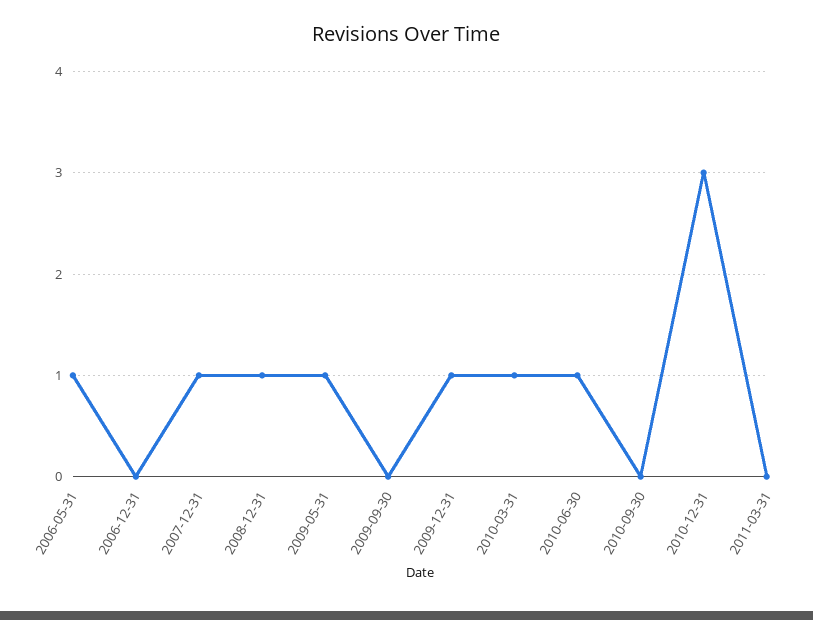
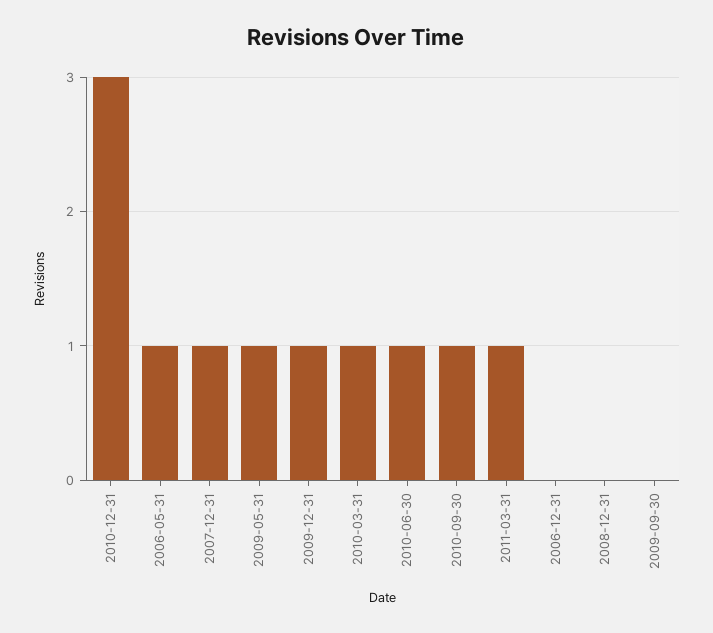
  {
    "2006-05-31": 1,
    "2006-12-31": 0,
    "2007-12-31": 1,
-   "2008-12-31": 1,
+   "2008-12-31": 0,
    "2009-05-31": 1,
    "2009-09-30": 0,
    "2009-12-31": 1,
    "2010-03-31": 1,
    "2010-06-30": 1,
-   "2010-09-30": 0,
+   "2010-09-30": 1,
    "2010-12-31": 3,
-   "2011-03-31": 0
+   "2011-03-31": 1
  }

